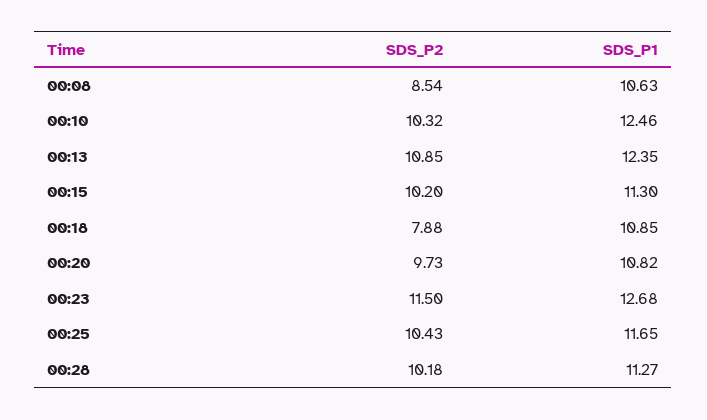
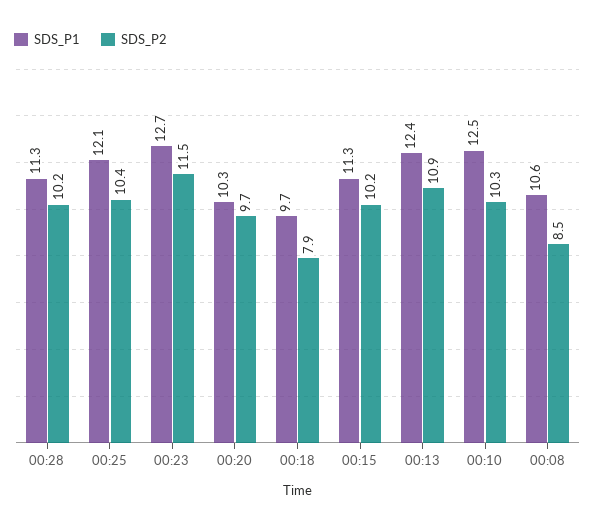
  {
    "SDS_P2": {
      "00:08": 8.54,
      "00:10": 10.32,
      "00:13": 10.85,
      "00:15": 10.2,
      "00:18": 7.88,
      "00:20": 9.73,
      "00:23": 11.5,
      "00:25": 10.43,
      "00:28": 10.18
    },
    "SDS_P1": {
      "00:08": 10.63,
      "00:10": 12.46,
      "00:13": 12.35,
      "00:15": 11.3,
-     "00:18": 10.85,
+     "00:18": 9.7,
-     "00:20": 10.82,
+     "00:20": 10.3,
      "00:23": 12.68,
-     "00:25": 11.65,
+     "00:25": 12.1,
      "00:28": 11.27
    }
  }

